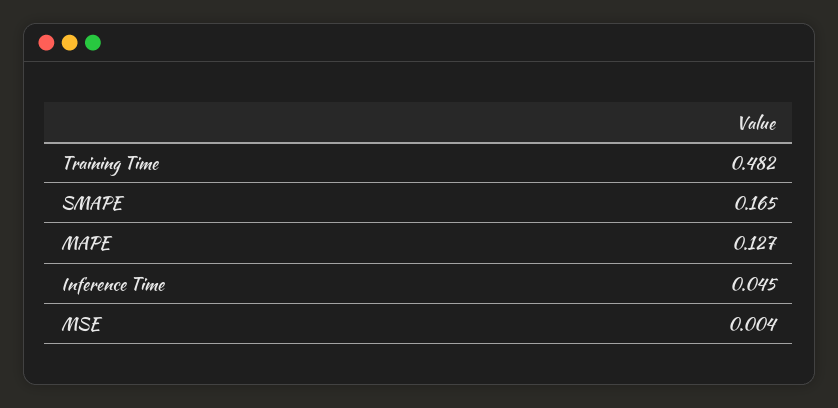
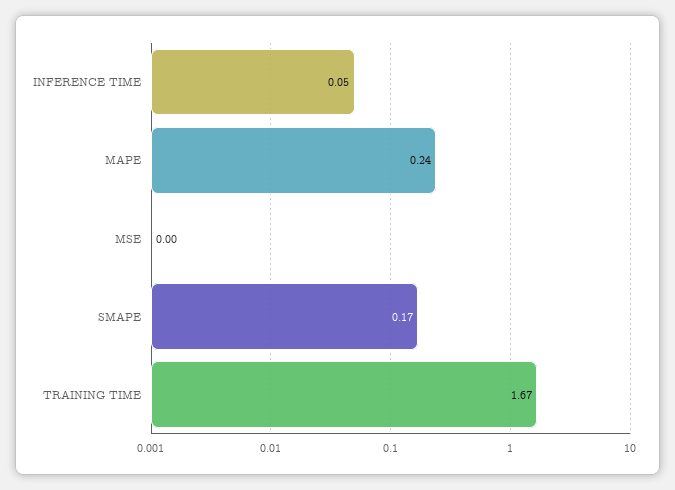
  {
-   "Training Time": 0.482,
+   "Training Time": 1.67,
    "SMAPE": 0.165,
-   "MAPE": 0.127,
+   "MAPE": 0.24,
    "Inference Time": 0.045,
    "MSE": 0.004
  }

